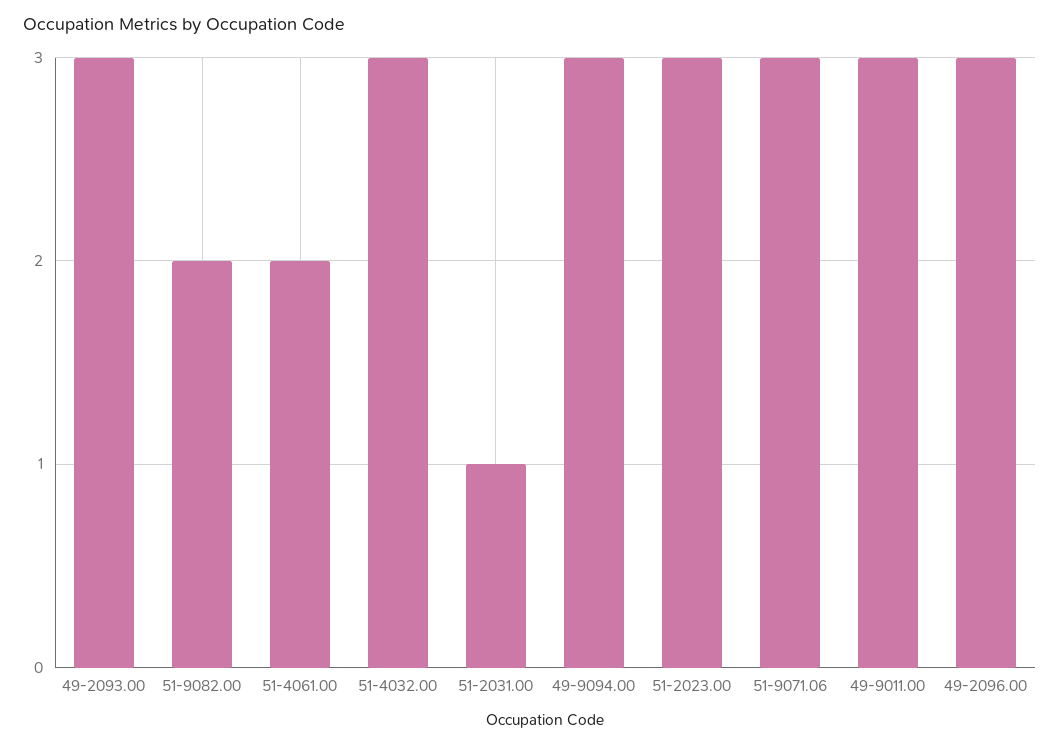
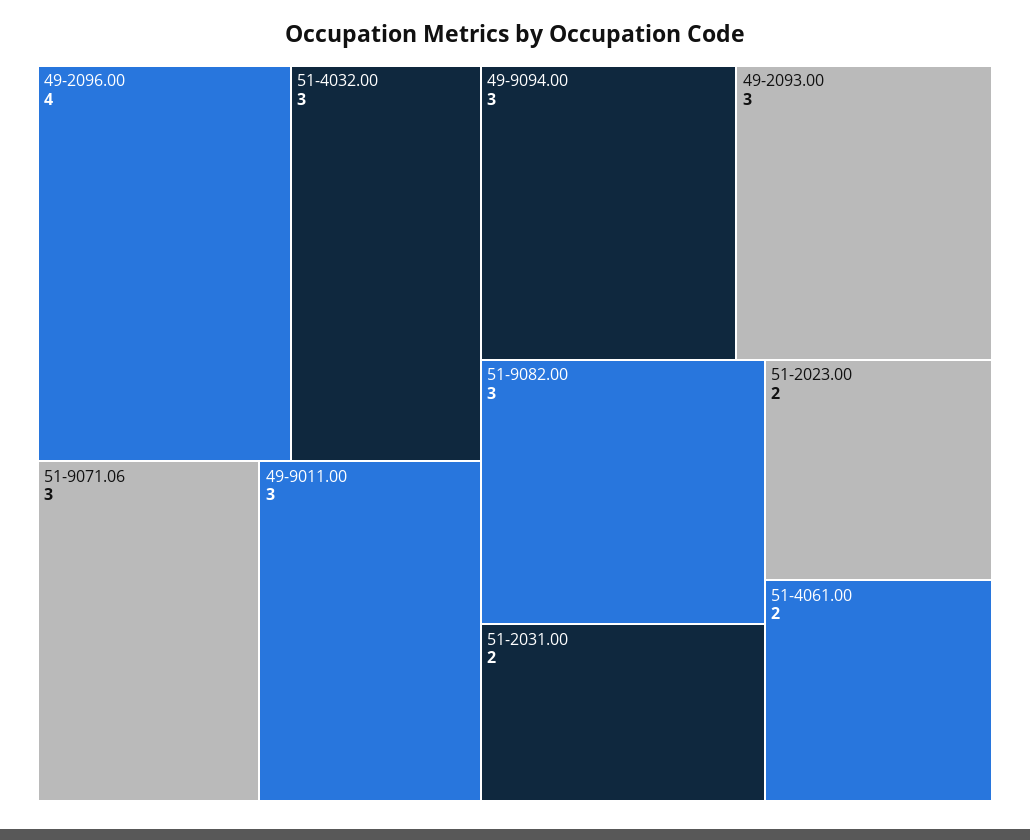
  {
    "49-2093.00": 3,
-   "51-9082.00": 2,
+   "51-9082.00": 3,
    "51-4061.00": 2,
    "51-4032.00": 3,
-   "51-2031.00": 1,
+   "51-2031.00": 2,
    "49-9094.00": 3,
-   "51-2023.00": 3,
+   "51-2023.00": 2,
    "51-9071.06": 3,
    "49-9011.00": 3,
-   "49-2096.00": 3
+   "49-2096.00": 4
  }

